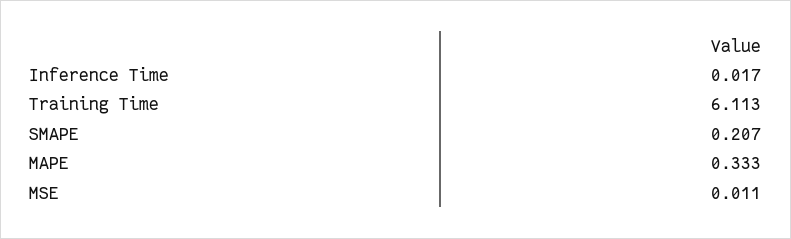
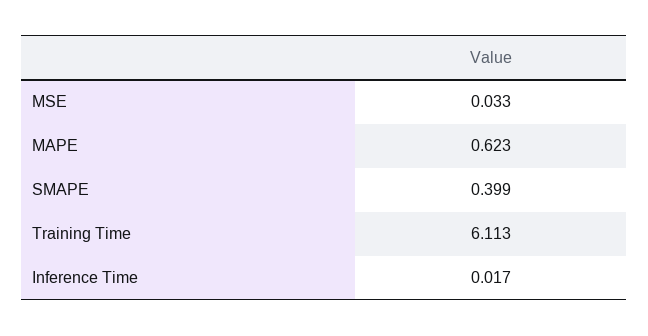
  {
    "Inference Time": 0.017,
    "Training Time": 6.113,
-   "SMAPE": 0.207,
+   "SMAPE": 0.399,
-   "MAPE": 0.333,
+   "MAPE": 0.623,
-   "MSE": 0.011
+   "MSE": 0.033
  }

